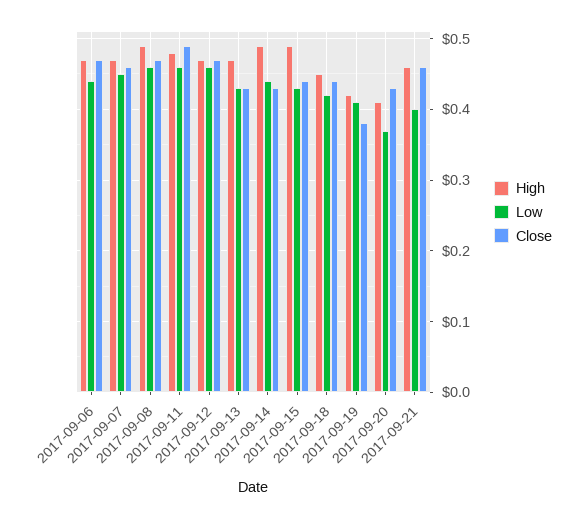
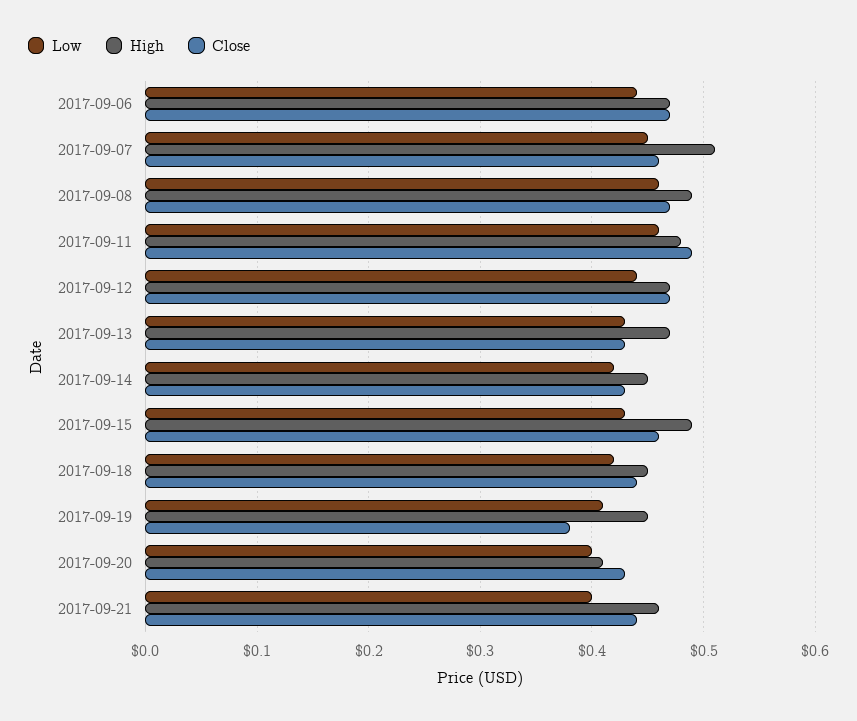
  {
    "High": {
      "2017-09-06": 0.47,
-     "2017-09-07": 0.47,
+     "2017-09-07": 0.51,
      "2017-09-08": 0.49,
      "2017-09-11": 0.48,
      "2017-09-12": 0.47,
      "2017-09-13": 0.47,
-     "2017-09-14": 0.49,
+     "2017-09-14": 0.45,
      "2017-09-15": 0.49,
      "2017-09-18": 0.45,
-     "2017-09-19": 0.42,
+     "2017-09-19": 0.45,
      "2017-09-20": 0.41,
      "2017-09-21": 0.46
    },
    "Low": {
      "2017-09-06": 0.44,
      "2017-09-07": 0.45,
      "2017-09-08": 0.46,
      "2017-09-11": 0.46,
-     "2017-09-12": 0.46,
+     "2017-09-12": 0.44,
      "2017-09-13": 0.43,
-     "2017-09-14": 0.44,
+     "2017-09-14": 0.42,
      "2017-09-15": 0.43,
      "2017-09-18": 0.42,
      "2017-09-19": 0.41,
-     "2017-09-20": 0.37,
+     "2017-09-20": 0.4,
      "2017-09-21": 0.4
    },
    "Close": {
      "2017-09-06": 0.47,
      "2017-09-07": 0.46,
      "2017-09-08": 0.47,
      "2017-09-11": 0.49,
      "2017-09-12": 0.47,
      "2017-09-13": 0.43,
      "2017-09-14": 0.43,
-     "2017-09-15": 0.44,
+     "2017-09-15": 0.46,
      "2017-09-18": 0.44,
      "2017-09-19": 0.38,
      "2017-09-20": 0.43,
-     "2017-09-21": 0.46
+     "2017-09-21": 0.44
    }
  }

